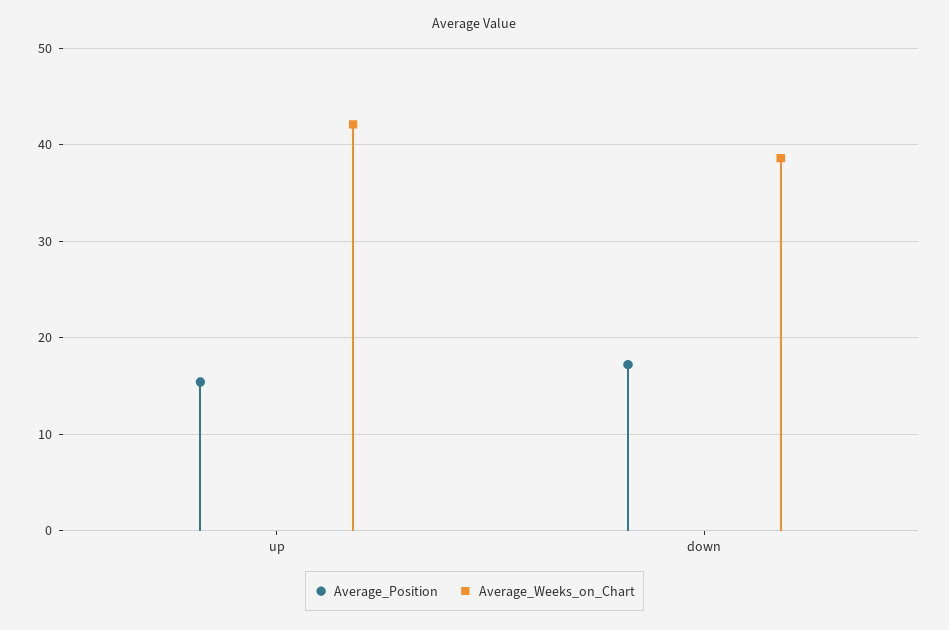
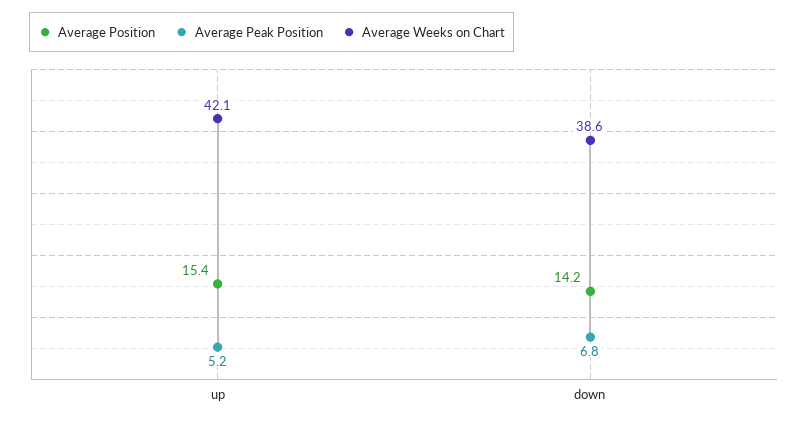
  {
    "Average_Position": {
      "up": 15.4,
-     "down": 17
+     "down": 14.2
    },
    "Average_Weeks_on_Chart": {
      "up": 42.1,
      "down": 38.6
-   }
+   },
+   "Average Peak Position": {
+     "up": 5.2,
+     "down": 6.8
+   }
  }

